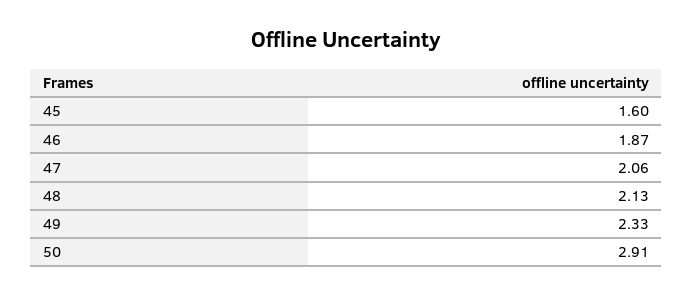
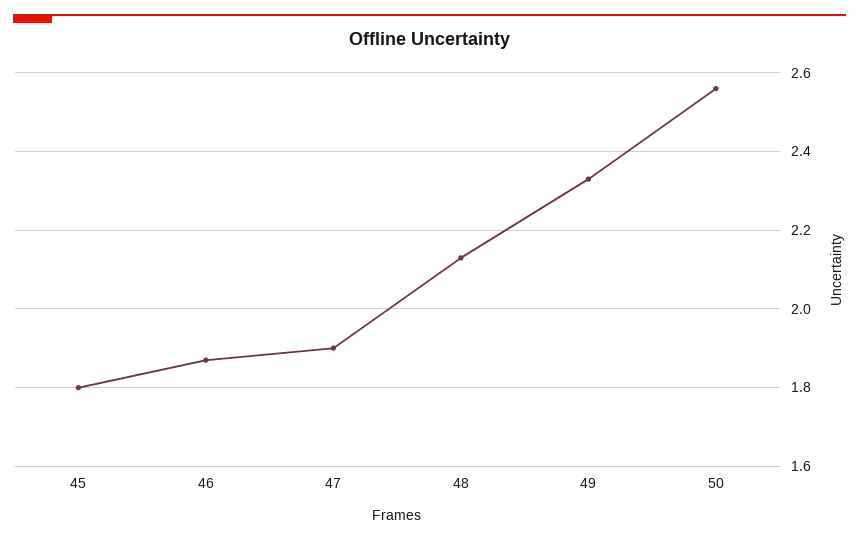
  {
-   "45": 1.6,
+   "45": 1.8,
    "46": 1.87,
-   "47": 2.06,
+   "47": 1.9,
    "48": 2.13,
    "49": 2.33,
-   "50": 2.91
+   "50": 2.55
  }

